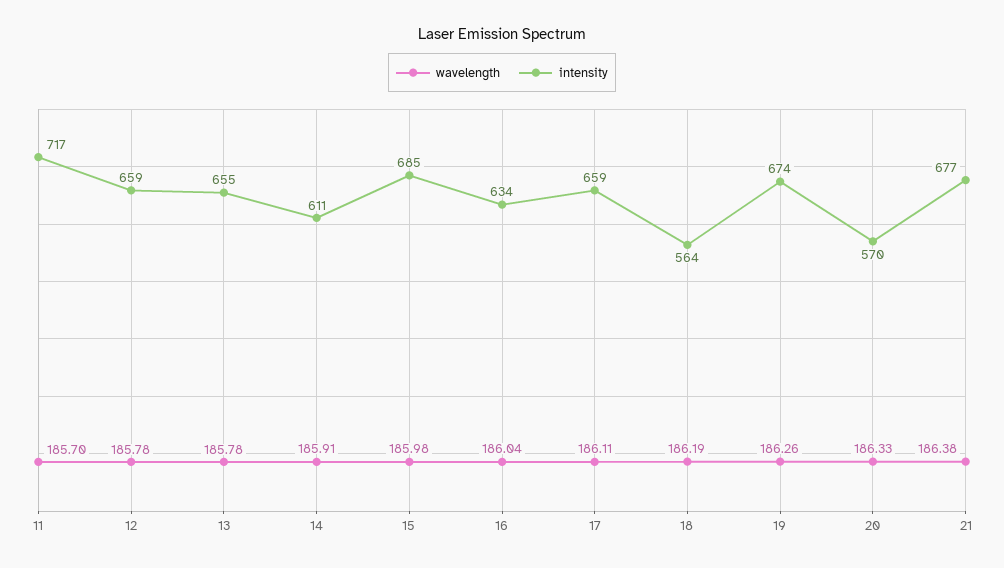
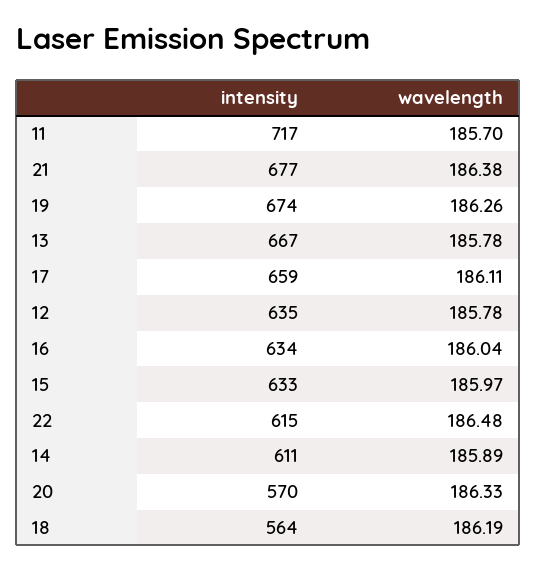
  {
    "wavelength": {
      "11": 185.7,
      "12": 185.78,
      "13": 185.78,
-     "14": 185.91,
+     "14": 185.89,
-     "15": 185.98,
+     "15": 185.97,
      "16": 186.04,
      "17": 186.11,
      "18": 186.19,
      "19": 186.26,
      "20": 186.33,
-     "21": 186.38
+     "21": 186.38,
+     "22": 186.48
    },
    "intensity": {
      "11": 717,
-     "12": 659,
+     "12": 635,
-     "13": 655,
+     "13": 667,
      "14": 611,
-     "15": 685,
+     "15": 633,
      "16": 634,
      "17": 659,
      "18": 564,
      "19": 674,
      "20": 570,
-     "21": 677
+     "21": 677,
+     "22": 615
    }
  }

